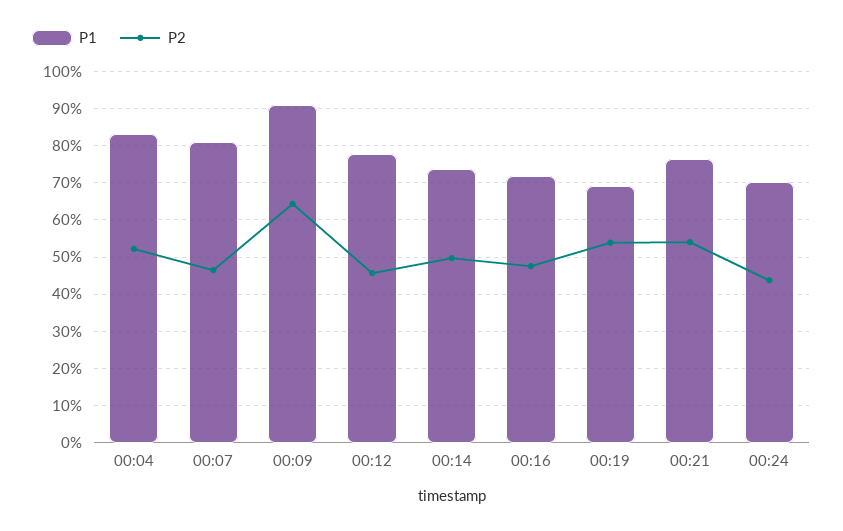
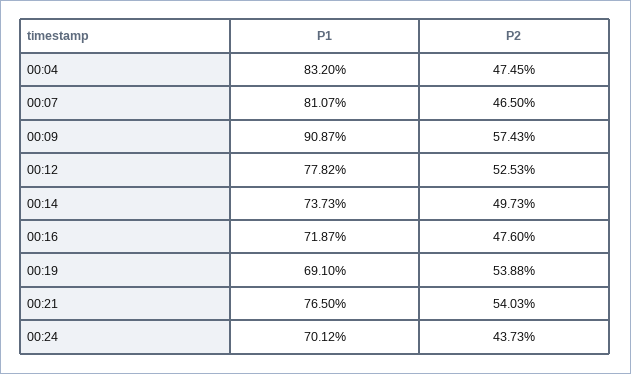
  {
    "P1": {
      "00:04": 83.2,
      "00:07": 81.07,
      "00:09": 90.87,
      "00:12": 77.82,
      "00:14": 73.73,
      "00:16": 71.87,
      "00:19": 69.1,
      "00:21": 76.5,
      "00:24": 70.12
    },
    "P2": {
-     "00:04": 52,
+     "00:04": 47.45,
      "00:07": 46.5,
-     "00:09": 64,
+     "00:09": 57.43,
-     "00:12": 46,
+     "00:12": 52.53,
      "00:14": 49.73,
      "00:16": 47.6,
      "00:19": 53.88,
      "00:21": 54.03,
      "00:24": 43.73
    }
  }

